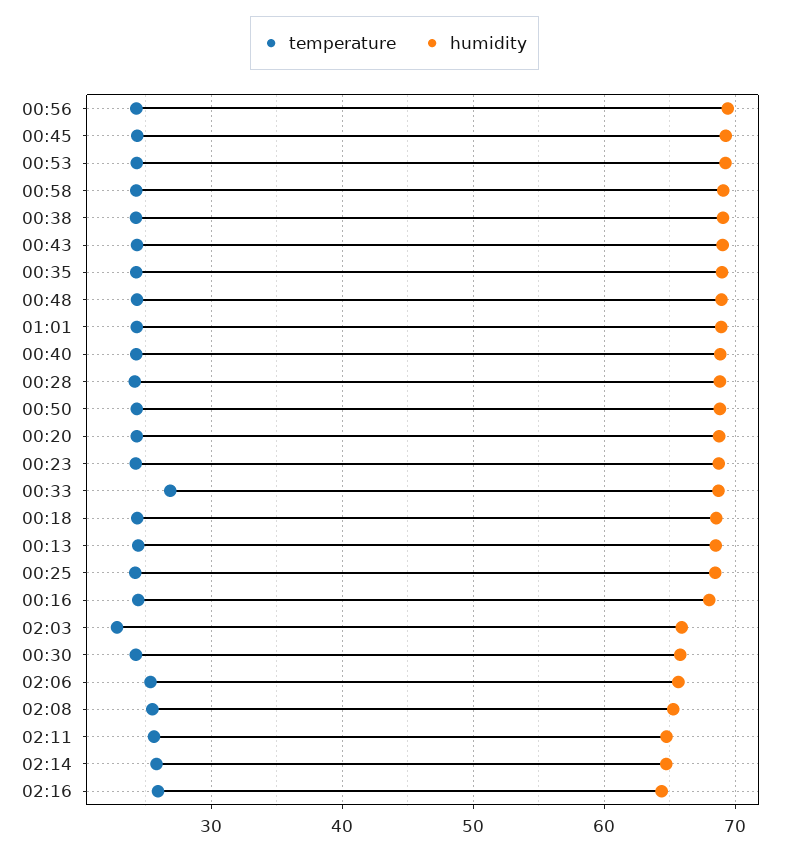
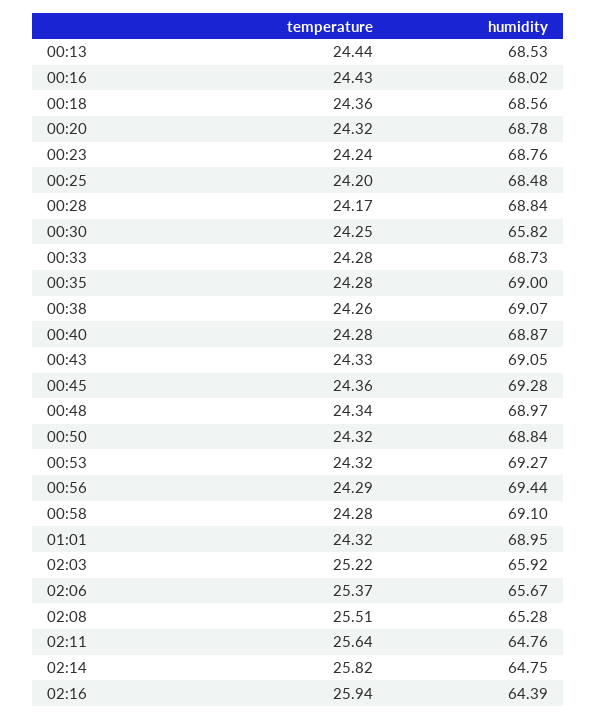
  {
    "temperature": {
      "00:56": 24.29,
      "00:45": 24.36,
      "00:53": 24.32,
      "00:58": 24.28,
      "00:38": 24.26,
      "00:43": 24.33,
      "00:35": 24.28,
      "00:48": 24.34,
      "01:01": 24.32,
      "00:40": 24.28,
      "00:28": 24.17,
      "00:50": 24.32,
      "00:20": 24.32,
      "00:23": 24.24,
-     "00:33": 27,
+     "00:33": 24.28,
      "00:18": 24.36,
      "00:13": 24.44,
      "00:25": 24.2,
      "00:16": 24.43,
-     "02:03": 23,
+     "02:03": 25.22,
      "00:30": 24.25,
      "02:06": 25.37,
      "02:08": 25.51,
      "02:11": 25.64,
      "02:14": 25.82,
      "02:16": 25.94
    },
    "humidity": {
      "00:56": 69.44,
      "00:45": 69.28,
      "00:53": 69.27,
      "00:58": 69.1,
      "00:38": 69.07,
      "00:43": 69.05,
      "00:35": 69,
      "00:48": 68.97,
      "01:01": 68.95,
      "00:40": 68.87,
      "00:28": 68.84,
      "00:50": 68.84,
      "00:20": 68.78,
      "00:23": 68.76,
      "00:33": 68.73,
      "00:18": 68.56,
      "00:13": 68.53,
      "00:25": 68.48,
      "00:16": 68.02,
      "02:03": 65.92,
      "00:30": 65.82,
      "02:06": 65.67,
      "02:08": 65.28,
      "02:11": 64.76,
      "02:14": 64.75,
      "02:16": 64.39
    }
  }

